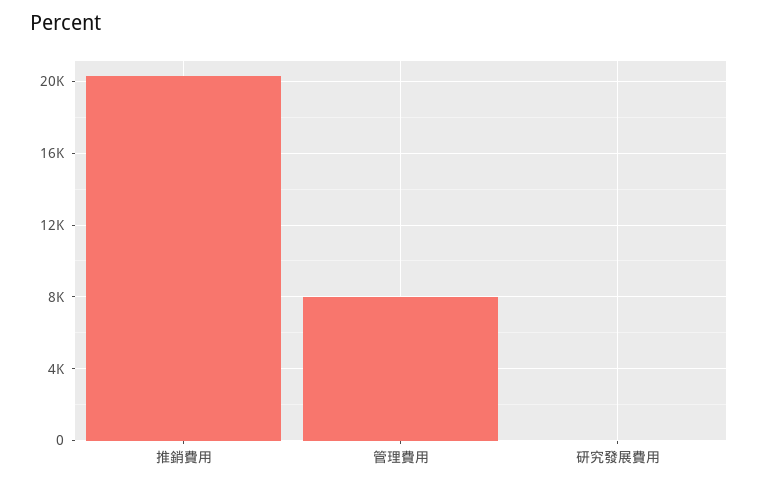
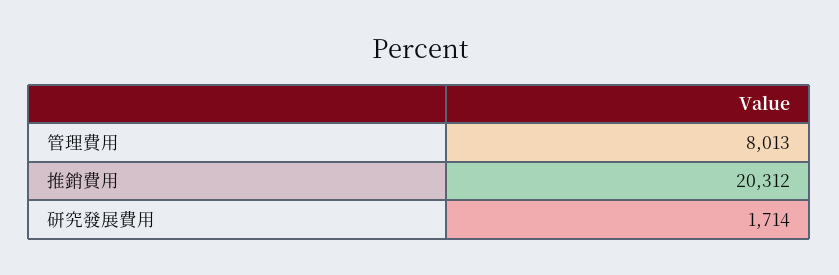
  {
    "推銷費用": 20312,
    "管理費用": 8013,
-   "研究發展費用": 0
+   "研究發展費用": 1714
  }

